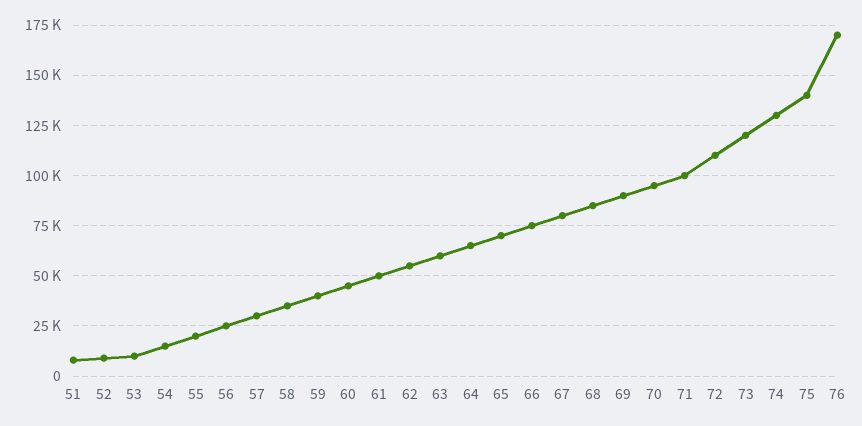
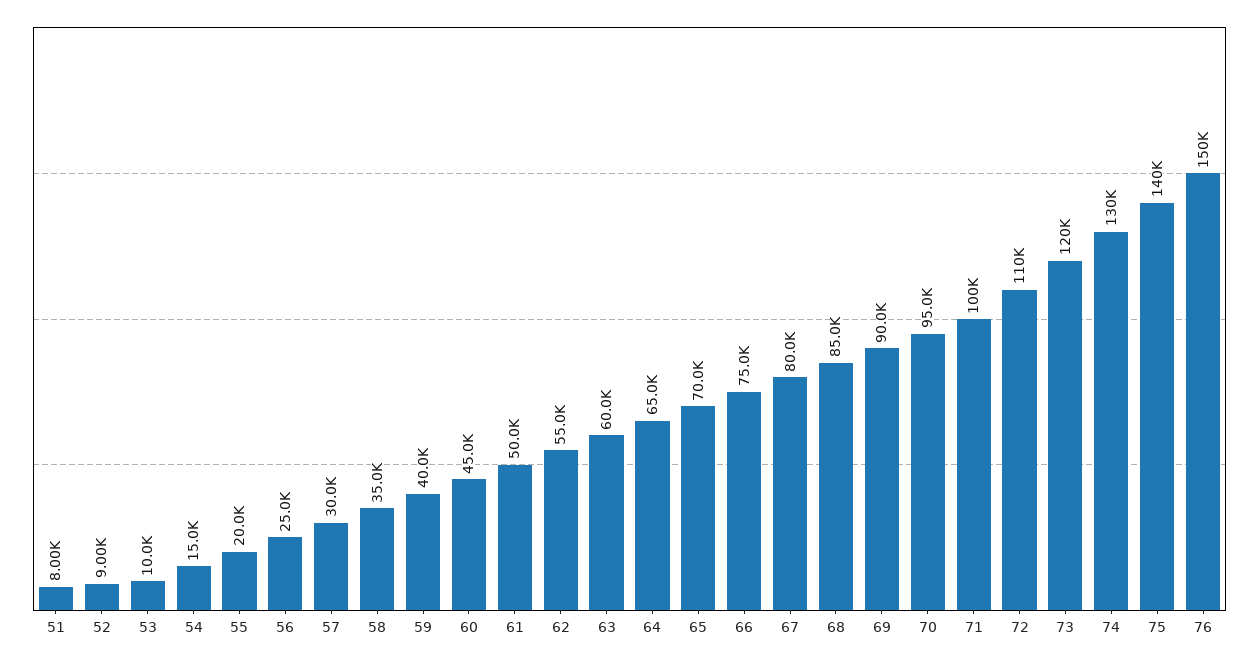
  {
    "51": 8000,
    "52": 9000,
    "53": 10000,
    "54": 15000,
    "55": 20000,
    "56": 25000,
    "57": 30000,
    "58": 35000,
    "59": 40000,
    "60": 45000,
    "61": 50000,
    "62": 55000,
    "63": 60000,
    "64": 65000,
    "65": 70000,
    "66": 75000,
    "67": 80000,
    "68": 85000,
    "69": 90000,
    "70": 95000,
    "71": 100000,
    "72": 110000,
    "73": 120000,
    "74": 130000,
    "75": 140000,
-   "76": 170000
+   "76": 150000
  }

